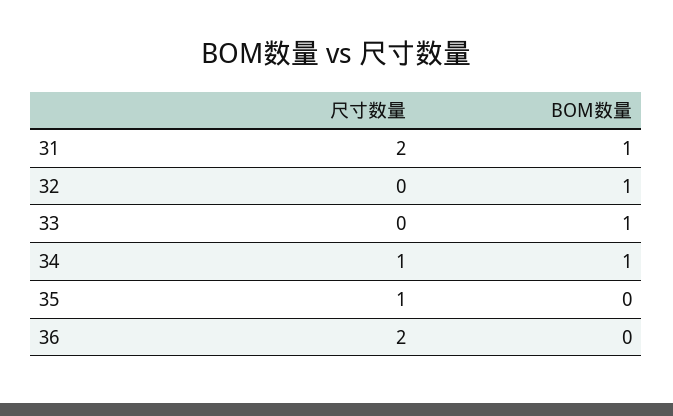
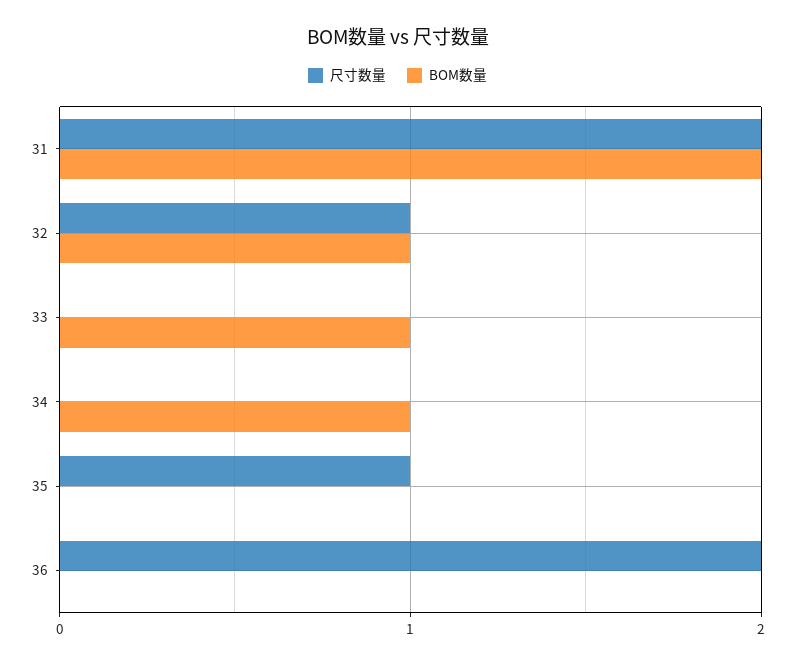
  {
    "尺寸数量": {
      "31": 2,
-     "32": 0,
+     "32": 1,
      "33": 0,
-     "34": 1,
+     "34": 0,
      "35": 1,
      "36": 2
    },
    "BOM数量": {
-     "31": 1,
+     "31": 2,
      "32": 1,
      "33": 1,
      "34": 1,
      "35": 0,
      "36": 0
    }
  }

